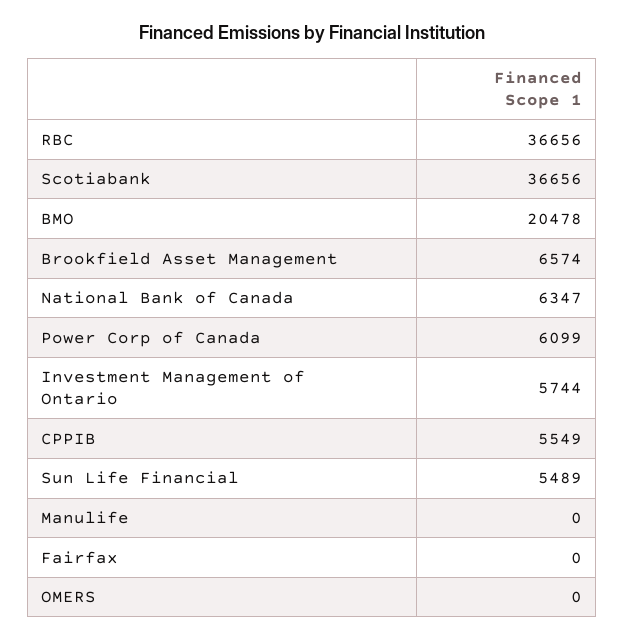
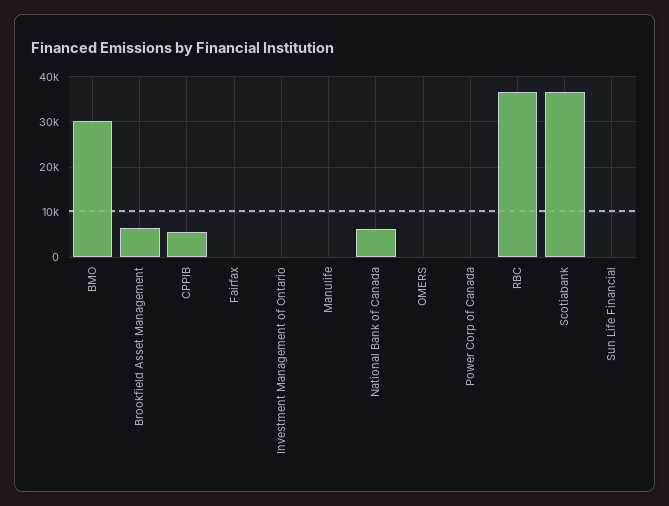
  {
    "RBC": 36656,
    "Scotiabank": 36656,
-   "BMO": 20478,
+   "BMO": 30000,
    "Brookfield Asset Management": 6574,
    "National Bank of Canada": 6347,
-   "Power Corp of Canada": 6099,
+   "Power Corp of Canada": 0,
-   "Investment Management of Ontario": 5744,
+   "Investment Management of Ontario": 0,
    "CPPIB": 5549,
-   "Sun Life Financial": 5489,
+   "Sun Life Financial": 0,
    "Manulife": 0,
    "Fairfax": 0,
    "OMERS": 0
  }

